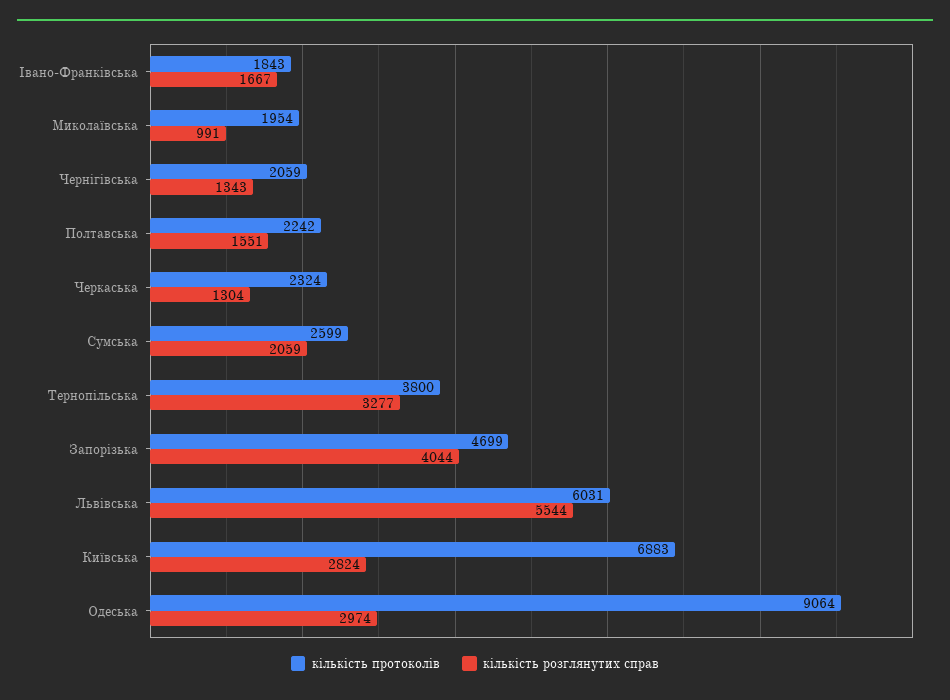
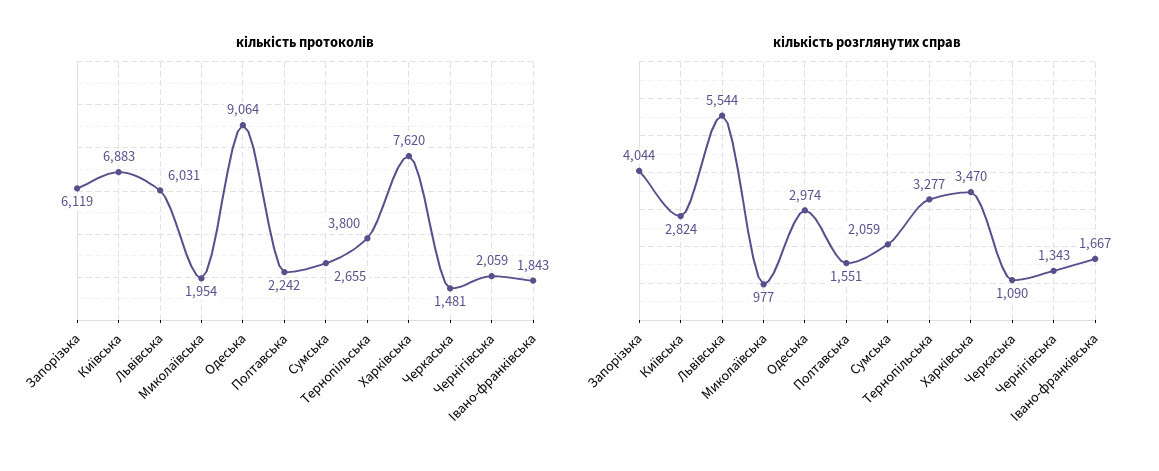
  {
    "кількість протоколів": {
      "Івано-Франківська": 1843,
      "Миколаївська": 1954,
      "Чернігівська": 2059,
      "Полтавська": 2242,
-     "Черкаська": 2324,
+     "Черкаська": 1481,
-     "Сумська": 2599,
+     "Сумська": 2655,
      "Тернопільська": 3800,
-     "Запорізька": 4699,
+     "Запорізька": 6119,
      "Львівська": 6031,
      "Київська": 6883,
-     "Одеська": 9064
+     "Одеська": 9064,
+     "Харківська": 7620
    },
    "кількість розглянутих справ": {
      "Івано-Франківська": 1667,
-     "Миколаївська": 991,
+     "Миколаївська": 977,
      "Чернігівська": 1343,
      "Полтавська": 1551,
-     "Черкаська": 1304,
+     "Черкаська": 1090,
      "Сумська": 2059,
      "Тернопільська": 3277,
      "Запорізька": 4044,
      "Львівська": 5544,
      "Київська": 2824,
-     "Одеська": 2974
+     "Одеська": 2974,
+     "Харківська": 3470
    }
  }

